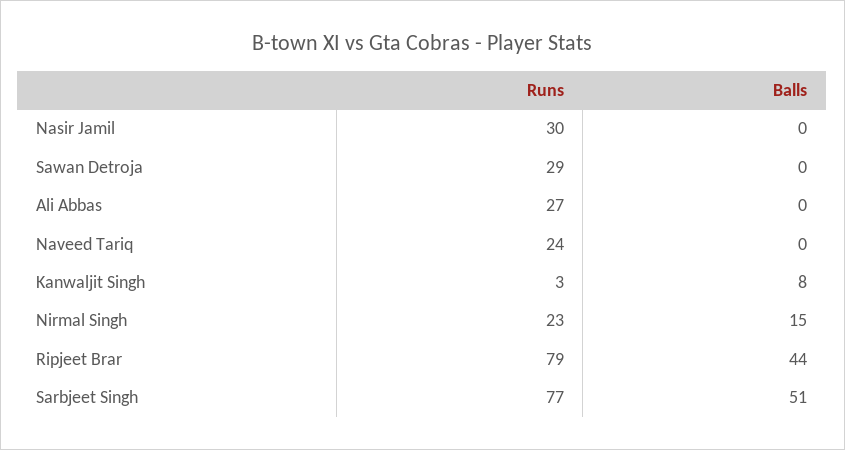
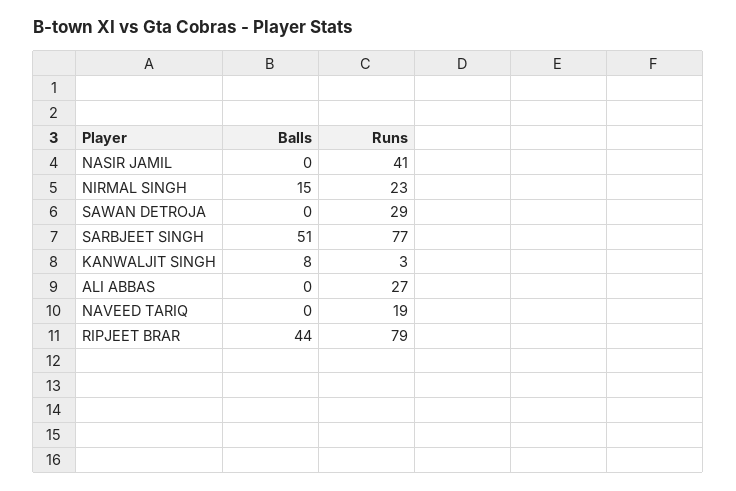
  {
    "Runs": {
-     "Nasir Jamil": 30,
+     "Nasir Jamil": 41,
      "Sawan Detroja": 29,
      "Ali Abbas": 27,
-     "Naveed Tariq": 24,
+     "Naveed Tariq": 19,
      "Kanwaljit Singh": 3,
      "Nirmal Singh": 23,
      "Ripjeet Brar": 79,
      "Sarbjeet Singh": 77
    },
    "Balls": {
      "Nasir Jamil": 0,
      "Sawan Detroja": 0,
      "Ali Abbas": 0,
      "Naveed Tariq": 0,
      "Kanwaljit Singh": 8,
      "Nirmal Singh": 15,
      "Ripjeet Brar": 44,
      "Sarbjeet Singh": 51
    }
  }

